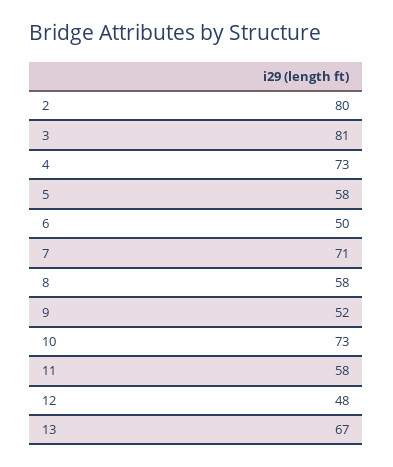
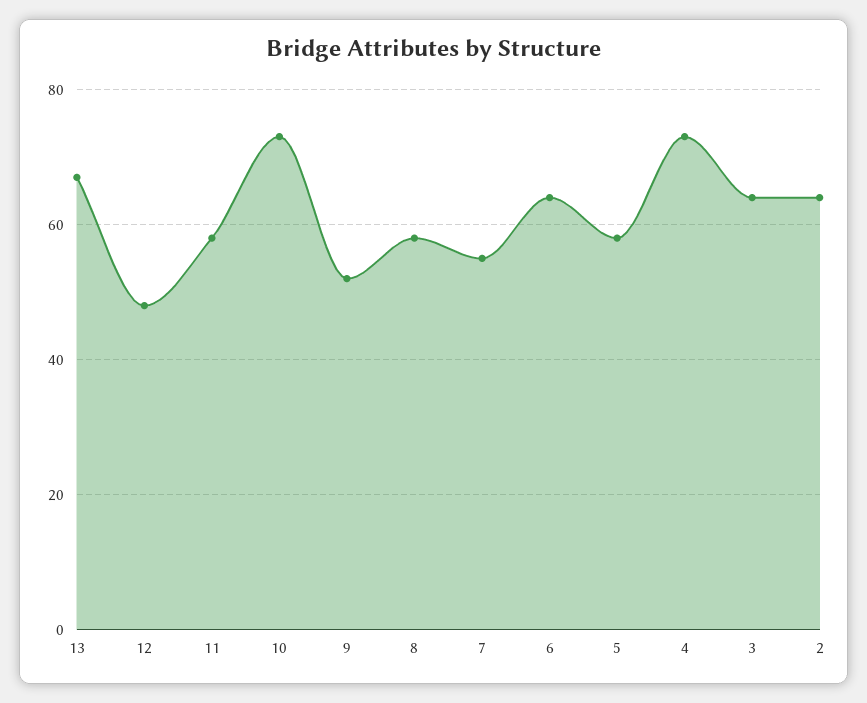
  {
-   "2": 80,
+   "2": 65,
-   "3": 81,
+   "3": 65,
    "4": 73,
    "5": 58,
-   "6": 50,
+   "6": 65,
-   "7": 71,
+   "7": 55,
    "8": 58,
    "9": 52,
    "10": 73,
    "11": 58,
    "12": 48,
    "13": 67
  }

